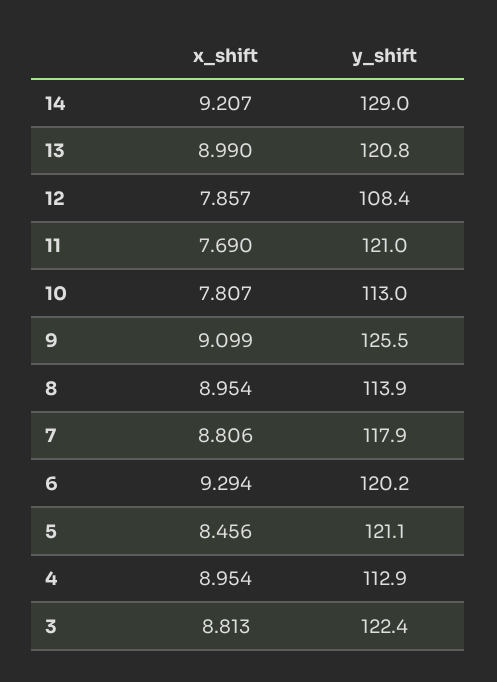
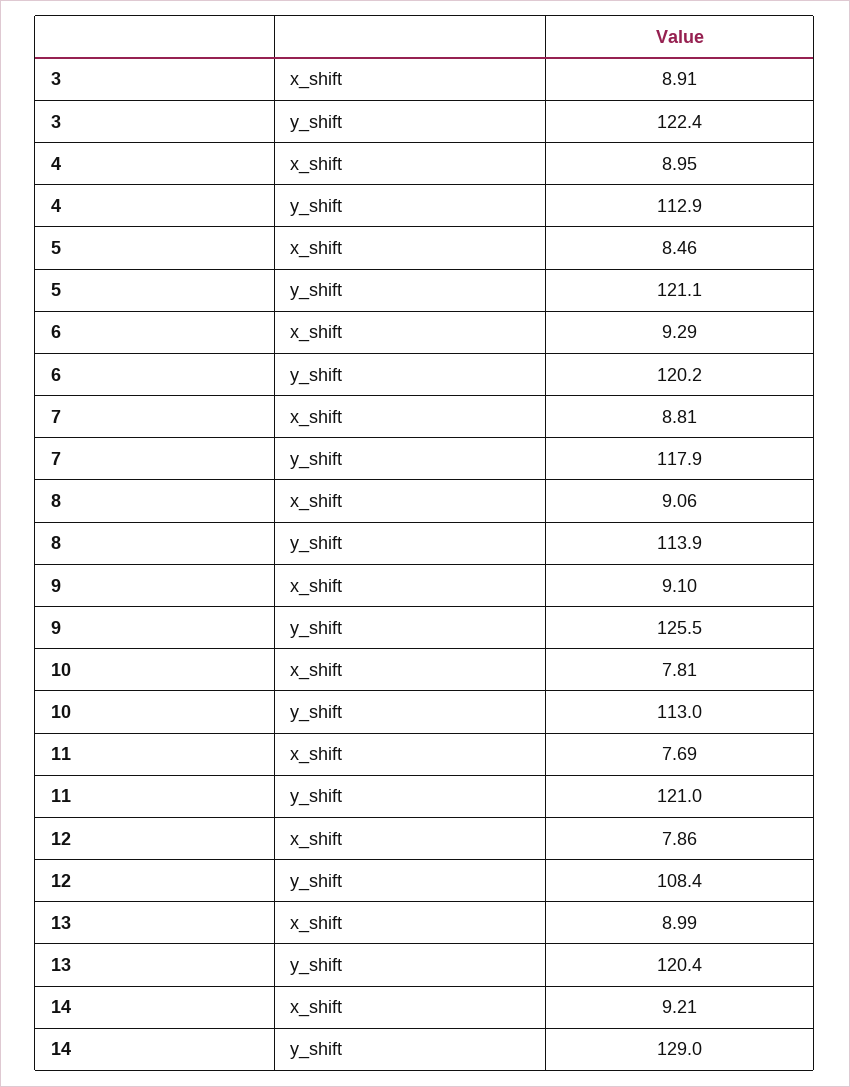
  {
    "x_shift": {
      "14": 9.207,
      "13": 8.99,
      "12": 7.857,
      "11": 7.69,
      "10": 7.807,
      "9": 9.099,
-     "8": 8.954,
+     "8": 9.06,
      "7": 8.806,
      "6": 9.294,
      "5": 8.456,
      "4": 8.954,
-     "3": 8.813
+     "3": 8.91
    },
    "y_shift": {
      "14": 129,
-     "13": 120.8,
+     "13": 120.4,
      "12": 108.4,
      "11": 121,
      "10": 113,
      "9": 125.5,
      "8": 113.9,
      "7": 117.9,
      "6": 120.2,
      "5": 121.1,
      "4": 112.9,
      "3": 122.4
    }
  }

